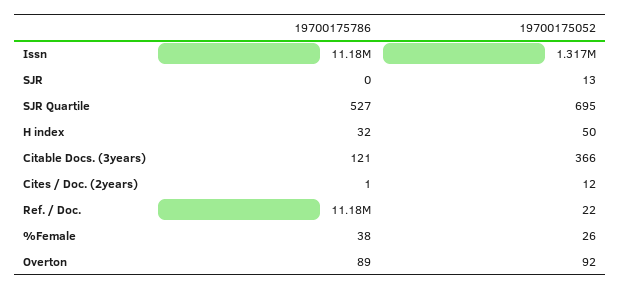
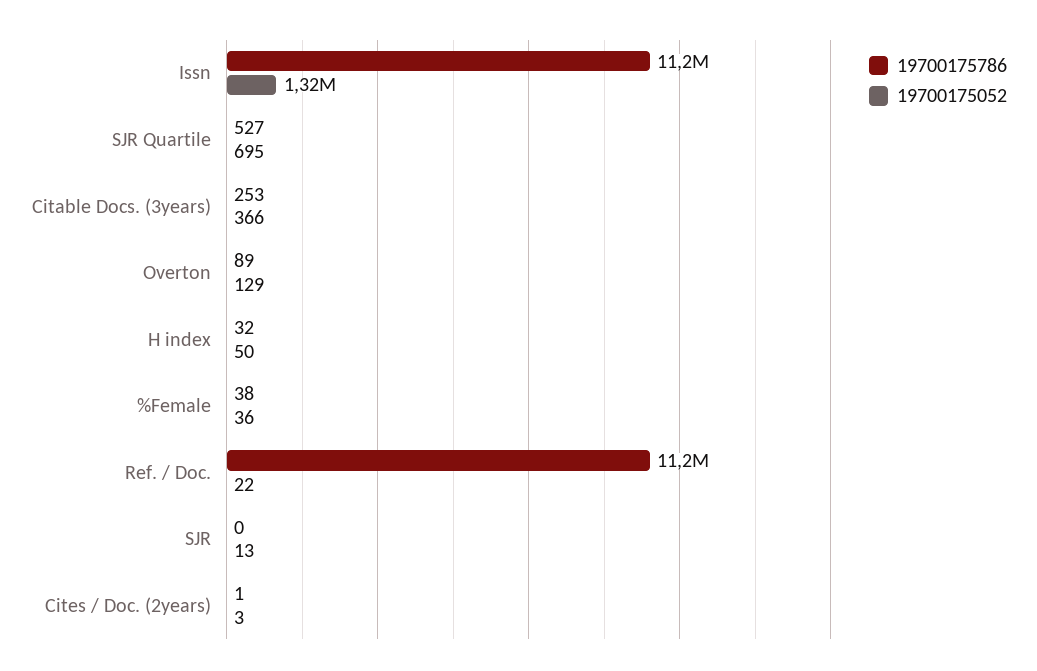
  {
    "19700175786": {
      "Issn": 11180000,
      "SJR": 0,
      "SJR Quartile": 527,
      "H index": 32,
-     "Citable Docs. (3years)": 121,
+     "Citable Docs. (3years)": 253,
      "Cites / Doc. (2years)": 1,
      "Ref. / Doc.": 11180000,
      "%Female": 38,
      "Overton": 89
    },
    "19700175052": {
      "Issn": 1317000,
      "SJR": 13,
      "SJR Quartile": 695,
      "H index": 50,
      "Citable Docs. (3years)": 366,
-     "Cites / Doc. (2years)": 12,
+     "Cites / Doc. (2years)": 3,
      "Ref. / Doc.": 22,
-     "%Female": 26,
+     "%Female": 36,
-     "Overton": 92
+     "Overton": 129
    }
  }

